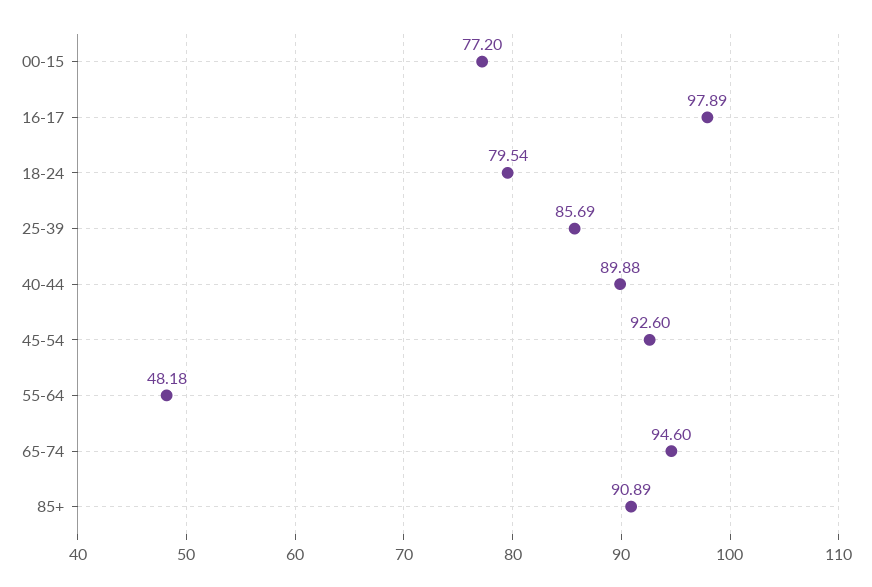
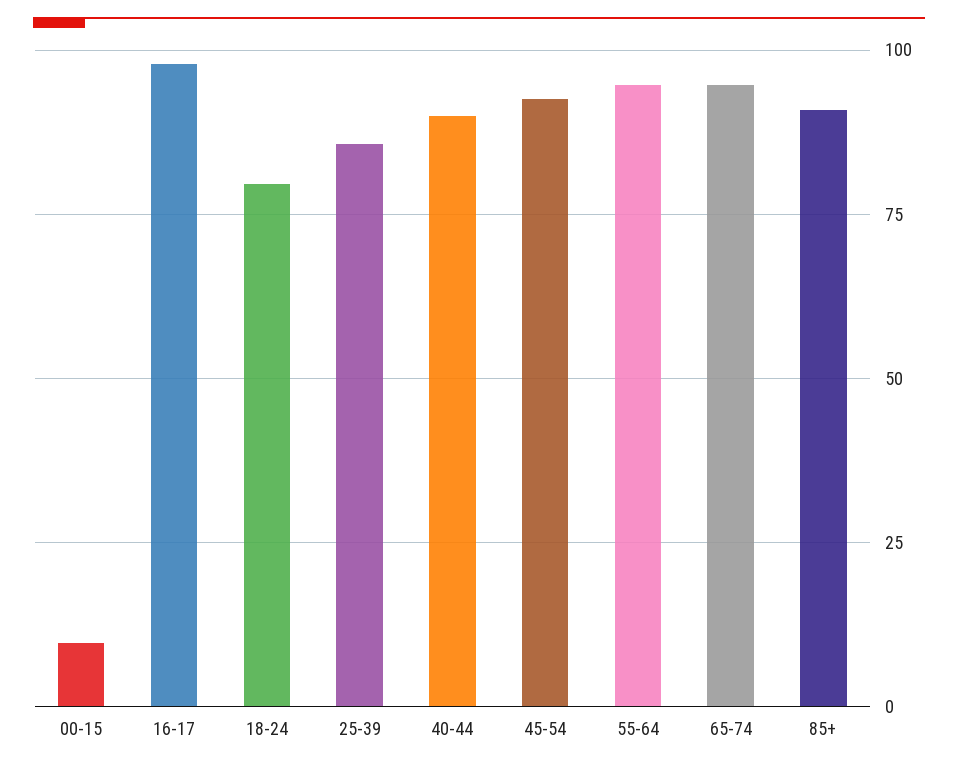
  {
-   "00-15": 77.2,
+   "00-15": 10,
    "16-17": 97.89,
    "18-24": 79.54,
    "25-39": 85.69,
    "40-44": 89.88,
    "45-54": 92.6,
-   "55-64": 48.18,
+   "55-64": 95,
    "65-74": 94.6,
    "85+": 90.89
  }

